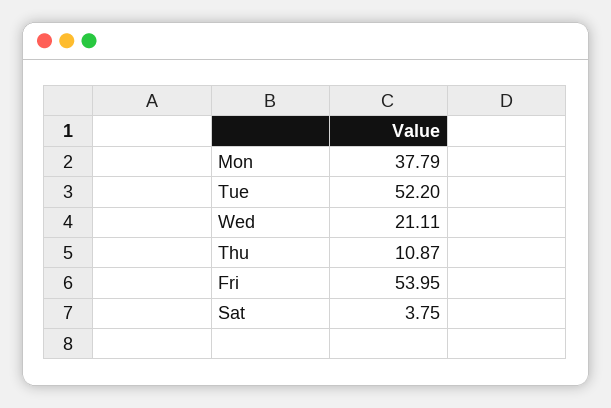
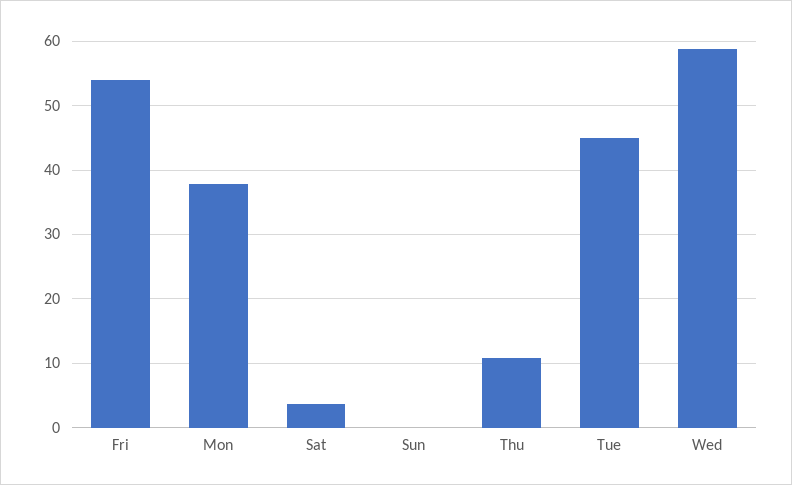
  {
    "Mon": 37.79,
-   "Tue": 52.2,
+   "Tue": 45,
-   "Wed": 21.11,
+   "Wed": 59,
    "Thu": 10.87,
    "Fri": 53.95,
-   "Sat": 3.75
+   "Sat": 3.75,
+   "Sun": 0
  }

